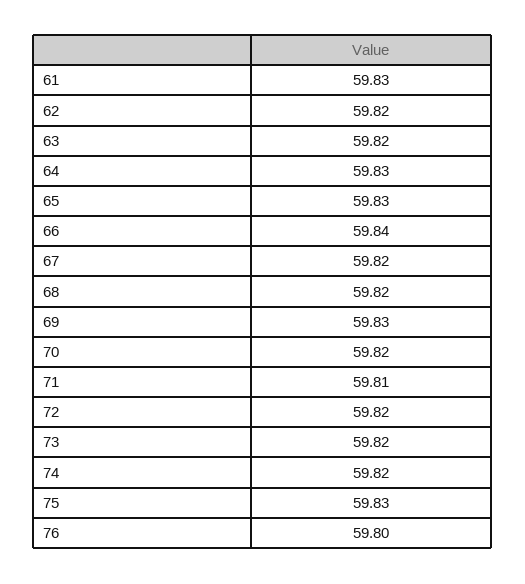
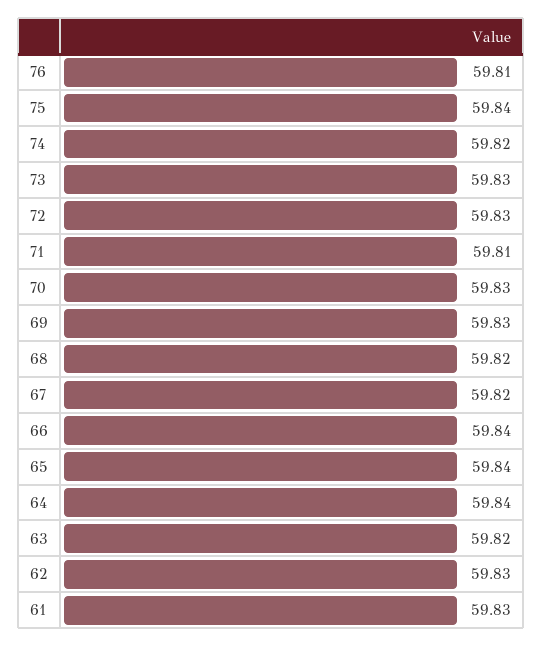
  {
    "61": 59.83,
-   "62": 59.82,
+   "62": 59.83,
    "63": 59.82,
-   "64": 59.83,
+   "64": 59.84,
-   "65": 59.83,
+   "65": 59.84,
    "66": 59.84,
    "67": 59.82,
    "68": 59.82,
    "69": 59.83,
-   "70": 59.82,
+   "70": 59.83,
    "71": 59.81,
-   "72": 59.82,
+   "72": 59.83,
-   "73": 59.82,
+   "73": 59.83,
    "74": 59.82,
-   "75": 59.83,
+   "75": 59.84,
-   "76": 59.8
+   "76": 59.81
  }

